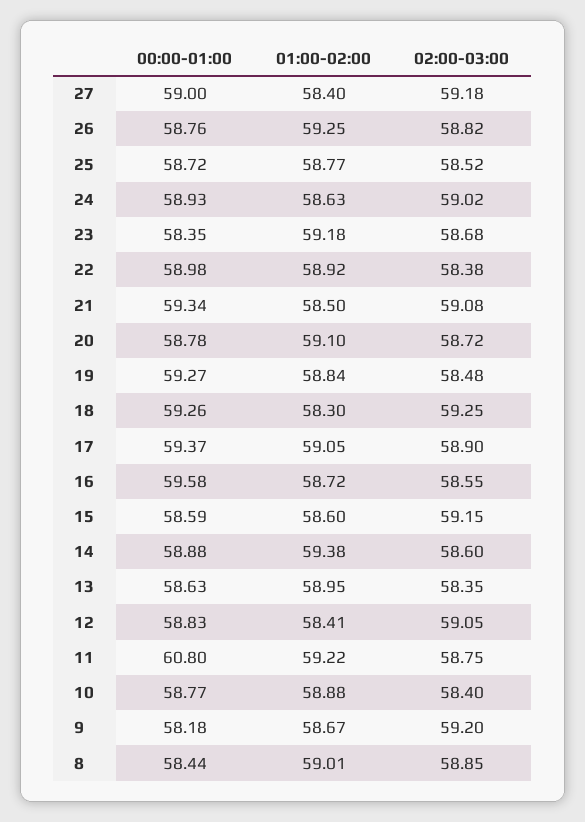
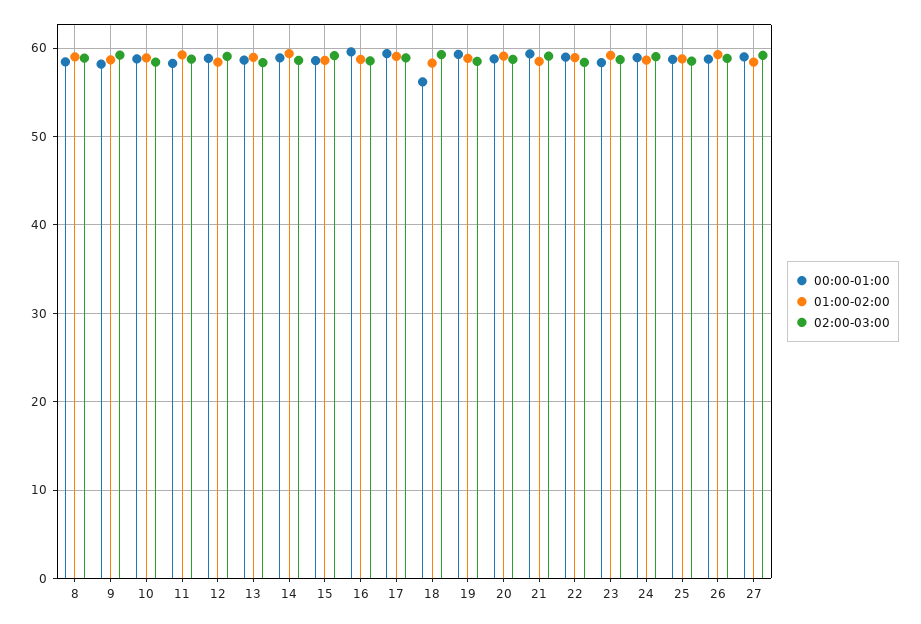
  {
    "00:00-01:00": {
      "27": 59,
      "26": 58.76,
      "25": 58.72,
      "24": 58.93,
      "23": 58.35,
      "22": 58.98,
      "21": 59.34,
      "20": 58.78,
      "19": 59.27,
-     "18": 59.26,
+     "18": 56,
      "17": 59.37,
      "16": 59.58,
      "15": 58.59,
      "14": 58.88,
      "13": 58.63,
      "12": 58.83,
-     "11": 60.8,
+     "11": 58,
      "10": 58.77,
      "9": 58.18,
      "8": 58.44
    },
    "01:00-02:00": {
      "27": 58.4,
      "26": 59.25,
      "25": 58.77,
      "24": 58.63,
      "23": 59.18,
      "22": 58.92,
      "21": 58.5,
      "20": 59.1,
      "19": 58.84,
      "18": 58.3,
      "17": 59.05,
      "16": 58.72,
      "15": 58.6,
      "14": 59.38,
      "13": 58.95,
      "12": 58.41,
      "11": 59.22,
      "10": 58.88,
      "9": 58.67,
      "8": 59.01
    },
    "02:00-03:00": {
      "27": 59.18,
      "26": 58.82,
      "25": 58.52,
      "24": 59.02,
      "23": 58.68,
      "22": 58.38,
      "21": 59.08,
      "20": 58.72,
      "19": 58.48,
      "18": 59.25,
      "17": 58.9,
      "16": 58.55,
      "15": 59.15,
      "14": 58.6,
      "13": 58.35,
      "12": 59.05,
      "11": 58.75,
      "10": 58.4,
      "9": 59.2,
      "8": 58.85
    }
  }

